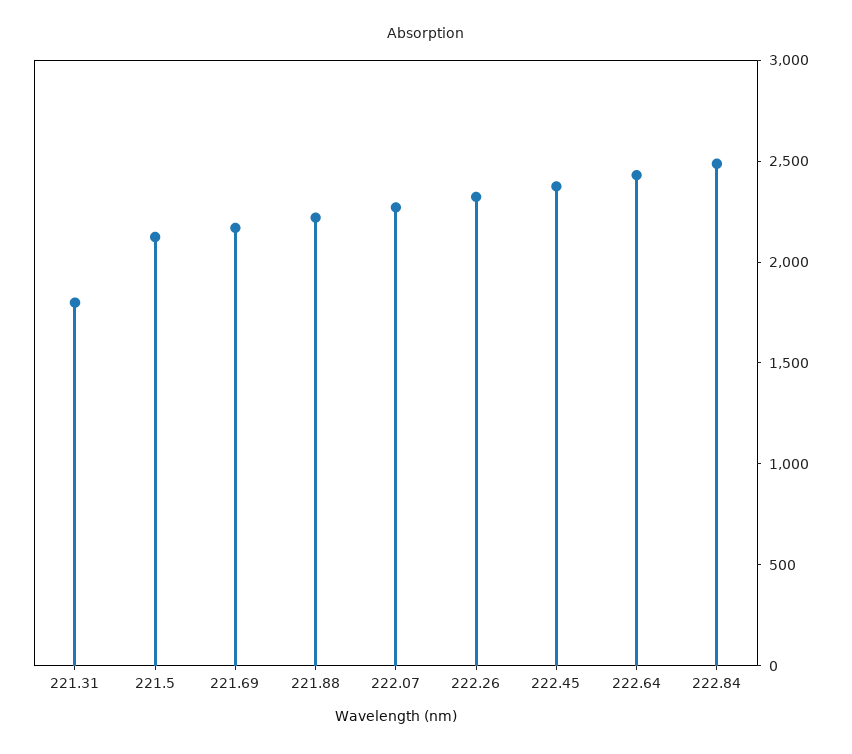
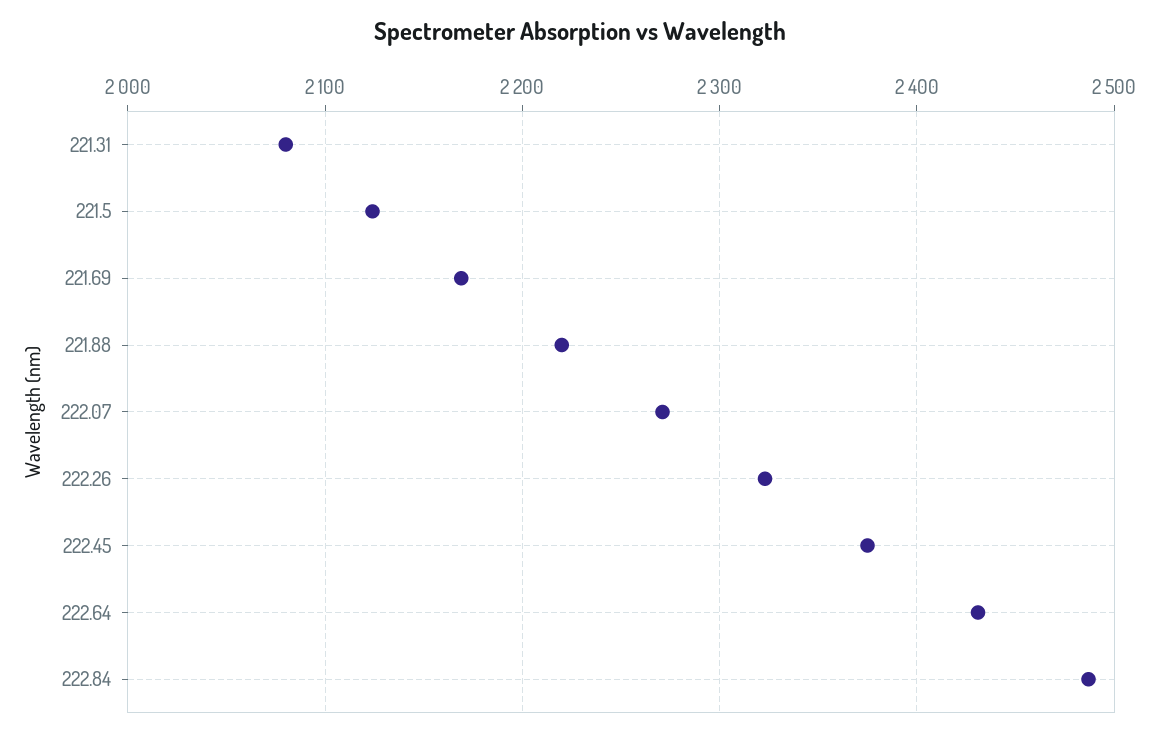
  {
-   "221.31": 1800,
+   "221.31": 2080,
    "221.5": 2120,
    "221.69": 2170,
    "221.88": 2220,
    "222.07": 2270,
    "222.26": 2320,
    "222.45": 2380,
    "222.64": 2430,
    "222.84": 2490
  }

